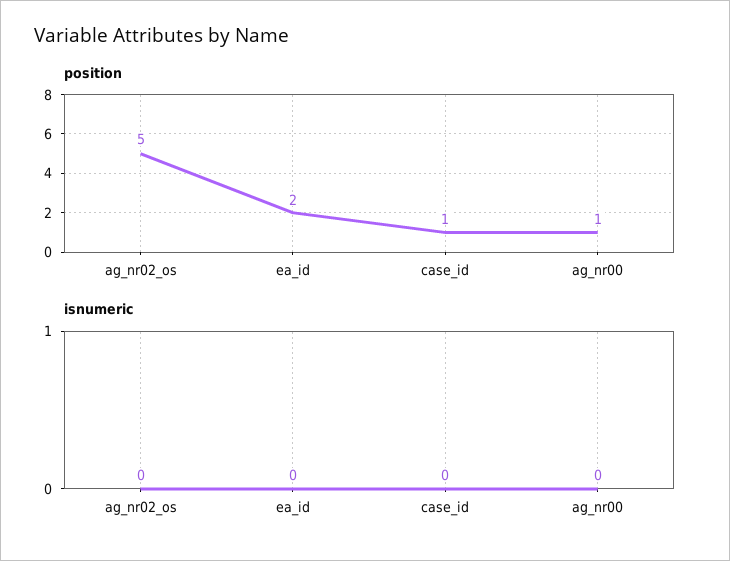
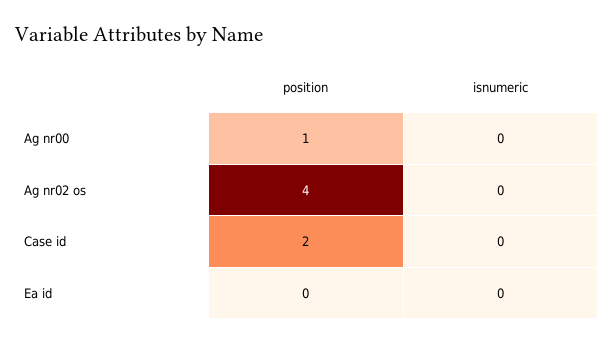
  {
    "position": {
-     "ag_nr02_os": 5,
+     "ag_nr02_os": 4,
-     "ea_id": 2,
+     "ea_id": 0,
-     "case_id": 1,
+     "case_id": 2,
      "ag_nr00": 1
    },
    "isnumeric": {
      "ag_nr02_os": 0,
      "ea_id": 0,
      "case_id": 0,
      "ag_nr00": 0
    }
  }

